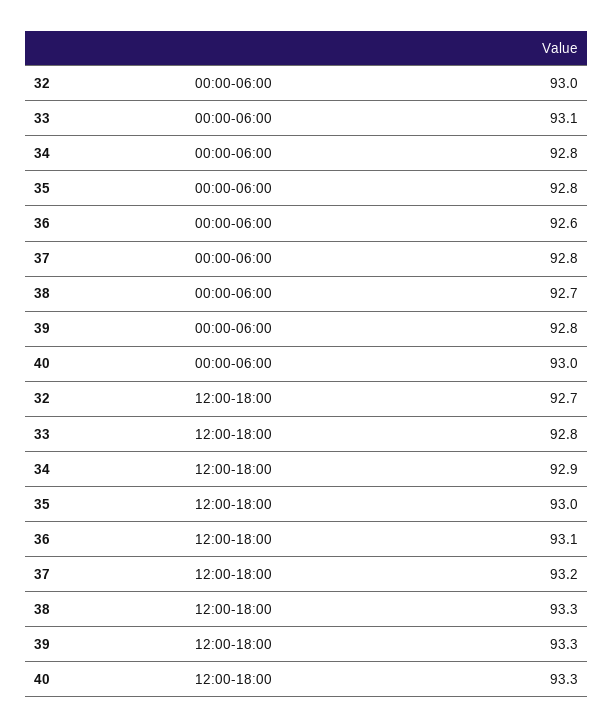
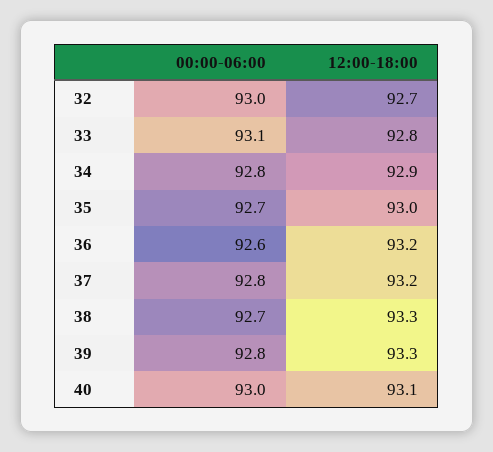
  {
    "32": {
      "00:00-06:00": 93,
      "12:00-18:00": 92.7
    },
    "33": {
      "00:00-06:00": 93.1,
      "12:00-18:00": 92.8
    },
    "34": {
      "00:00-06:00": 92.8,
      "12:00-18:00": 92.9
    },
    "35": {
-     "00:00-06:00": 92.8,
+     "00:00-06:00": 92.7,
      "12:00-18:00": 93
    },
    "36": {
      "00:00-06:00": 92.6,
-     "12:00-18:00": 93.1
+     "12:00-18:00": 93.2
    },
    "37": {
      "00:00-06:00": 92.8,
      "12:00-18:00": 93.2
    },
    "38": {
      "00:00-06:00": 92.7,
      "12:00-18:00": 93.3
    },
    "39": {
      "00:00-06:00": 92.8,
      "12:00-18:00": 93.3
    },
    "40": {
      "00:00-06:00": 93,
-     "12:00-18:00": 93.3
+     "12:00-18:00": 93.1
    }
  }

